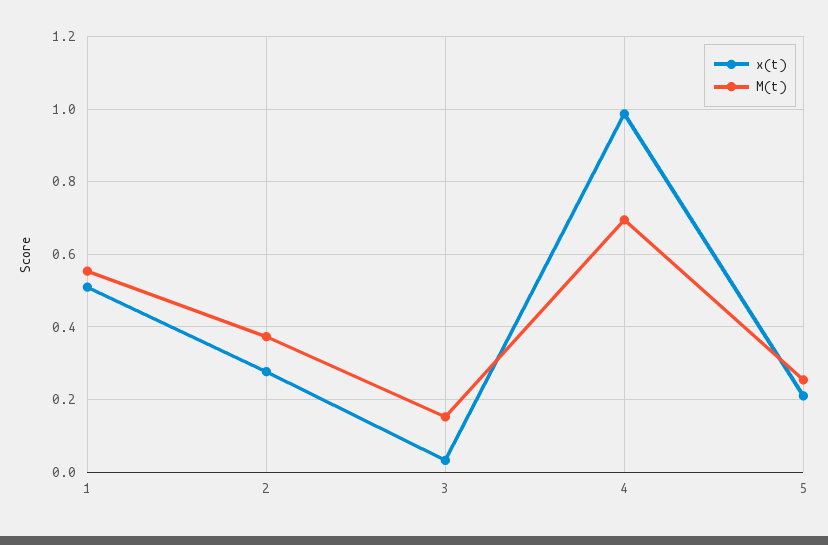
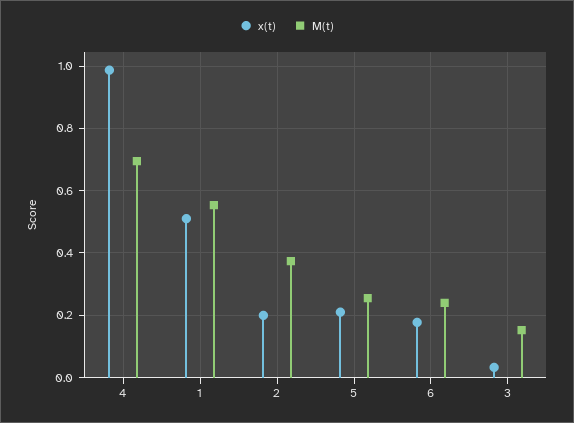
  {
    "x(t)": {
      "1": 0.52,
-     "2": 0.28,
+     "2": 0.2,
      "3": 0.04,
      "4": 0.98,
-     "5": 0.22
+     "5": 0.22,
+     "6": 0.18
    },
    "M(t)": {
      "1": 0.56,
      "2": 0.38,
      "3": 0.16,
      "4": 0.7,
-     "5": 0.26
+     "5": 0.26,
+     "6": 0.24
    }
  }

